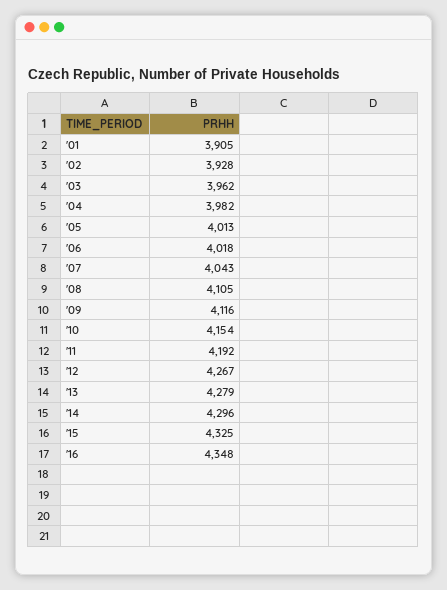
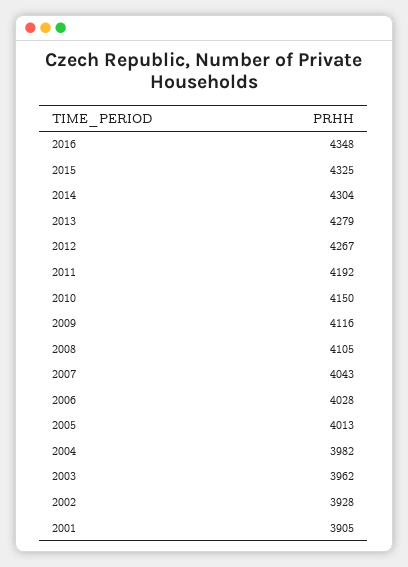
  {
    "'01": 3905,
    "'02": 3928,
    "'03": 3962,
    "'04": 3982,
    "'05": 4013,
-   "'06": 4018,
+   "'06": 4028,
    "'07": 4043,
    "'08": 4105,
    "'09": 4116,
-   "'10": 4154,
+   "'10": 4150,
    "'11": 4192,
    "'12": 4267,
    "'13": 4279,
-   "'14": 4296,
+   "'14": 4304,
    "'15": 4325,
    "'16": 4348
  }

